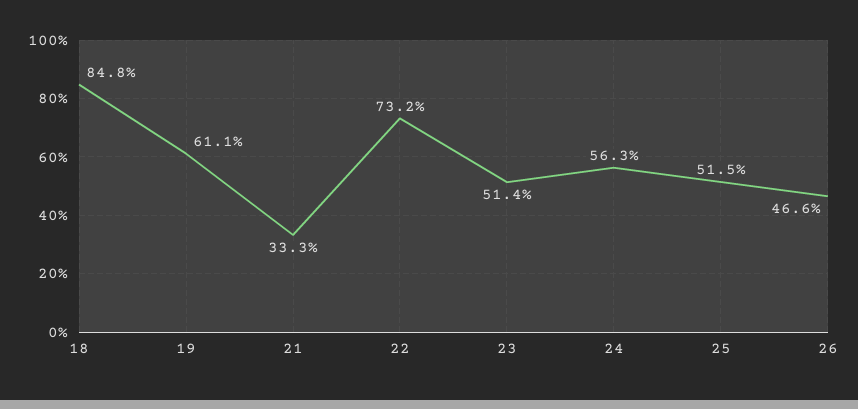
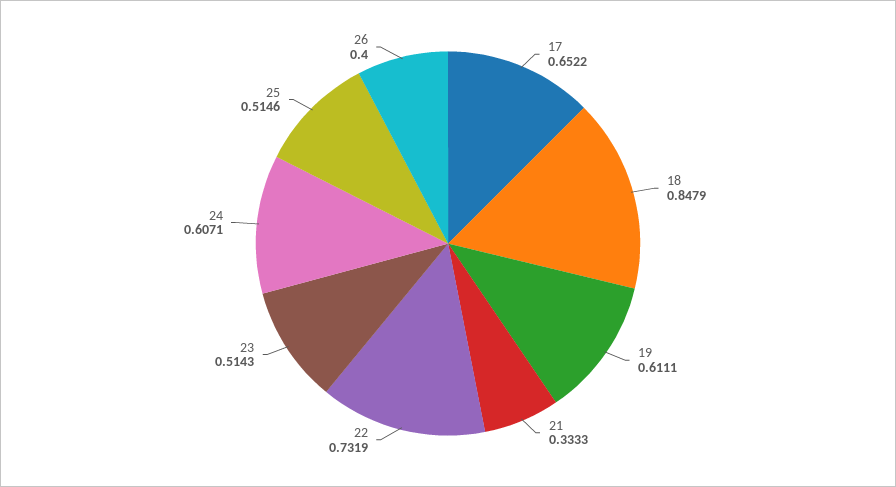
  {
    "18": 0.8479,
    "19": 0.6111,
    "21": 0.3333,
    "22": 0.7319,
    "23": 0.5143,
-   "24": 0.563,
+   "24": 0.6071,
    "25": 0.5146,
-   "26": 0.466
+   "26": 0.4,
+   "17": 0.6522
  }

